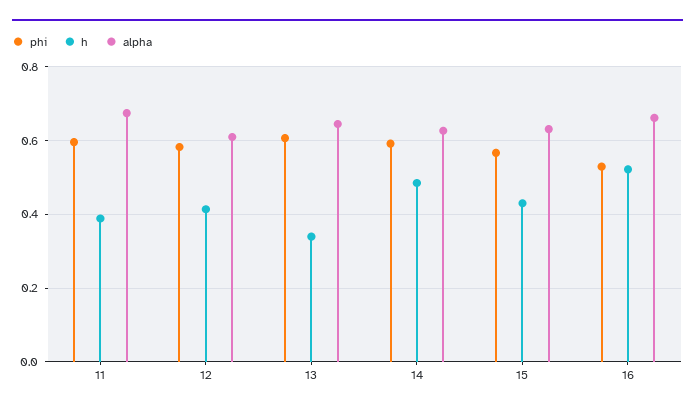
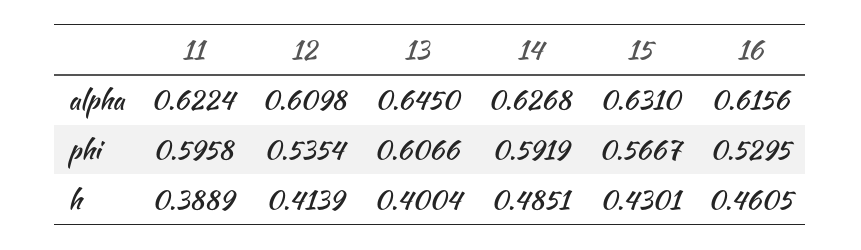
  {
    "phi": {
      "11": 0.5958,
-     "12": 0.58,
+     "12": 0.5354,
      "13": 0.6066,
      "14": 0.5919,
      "15": 0.5667,
      "16": 0.5295
    },
    "h": {
      "11": 0.3889,
      "12": 0.4139,
-     "13": 0.34,
+     "13": 0.4004,
      "14": 0.4851,
      "15": 0.4301,
-     "16": 0.52
+     "16": 0.4605
    },
    "alpha": {
-     "11": 0.68,
+     "11": 0.6224,
      "12": 0.6098,
      "13": 0.645,
      "14": 0.6268,
      "15": 0.631,
-     "16": 0.66
+     "16": 0.6156
    }
  }

